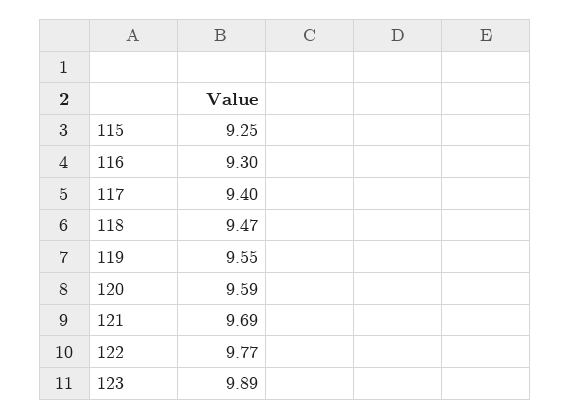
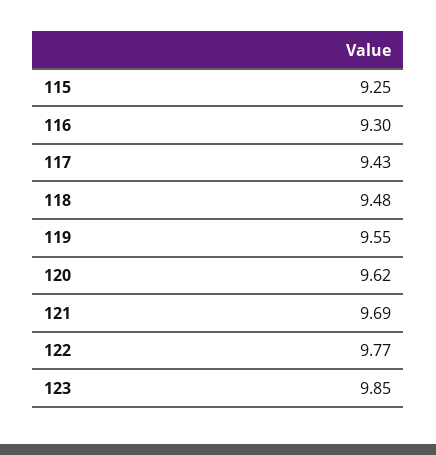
  {
    "115": 9.25,
    "116": 9.3,
-   "117": 9.4,
+   "117": 9.43,
-   "118": 9.47,
+   "118": 9.48,
    "119": 9.55,
-   "120": 9.59,
+   "120": 9.62,
    "121": 9.69,
    "122": 9.77,
-   "123": 9.89
+   "123": 9.85
  }

